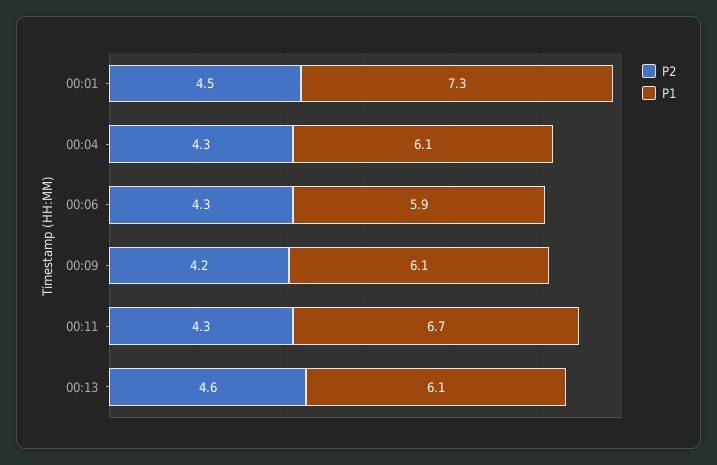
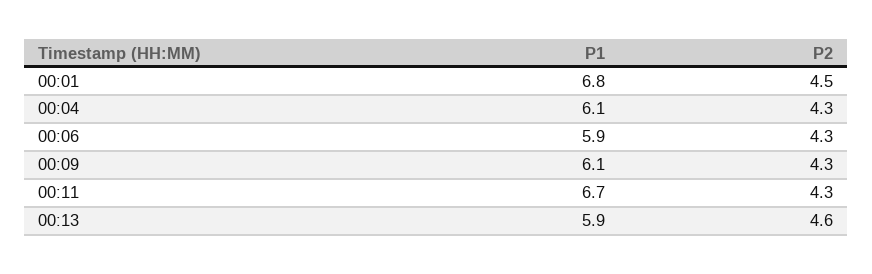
  {
    "P2": {
      "00:01": 4.5,
      "00:04": 4.3,
      "00:06": 4.3,
-     "00:09": 4.2,
+     "00:09": 4.3,
      "00:11": 4.3,
      "00:13": 4.6
    },
    "P1": {
-     "00:01": 7.3,
+     "00:01": 6.8,
      "00:04": 6.1,
      "00:06": 5.9,
      "00:09": 6.1,
      "00:11": 6.7,
-     "00:13": 6.1
+     "00:13": 5.9
    }
  }

